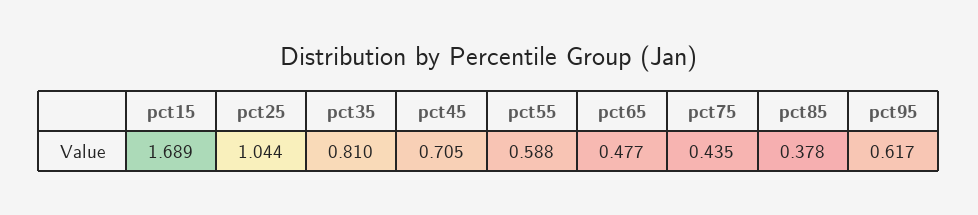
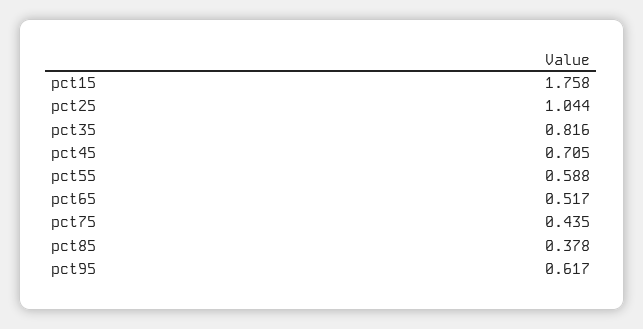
  {
-   "pct15": 1.689,
+   "pct15": 1.758,
    "pct25": 1.044,
-   "pct35": 0.81,
+   "pct35": 0.816,
    "pct45": 0.705,
    "pct55": 0.588,
-   "pct65": 0.477,
+   "pct65": 0.517,
    "pct75": 0.435,
    "pct85": 0.378,
    "pct95": 0.617
  }

